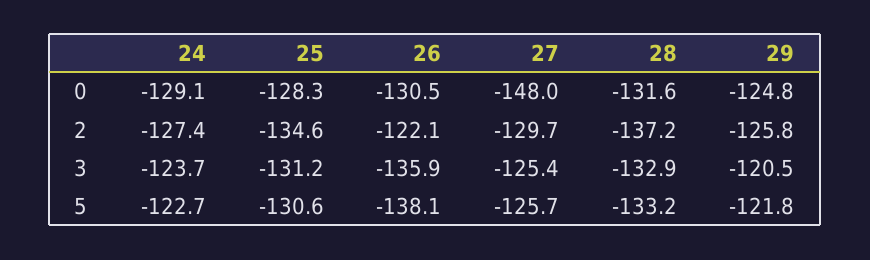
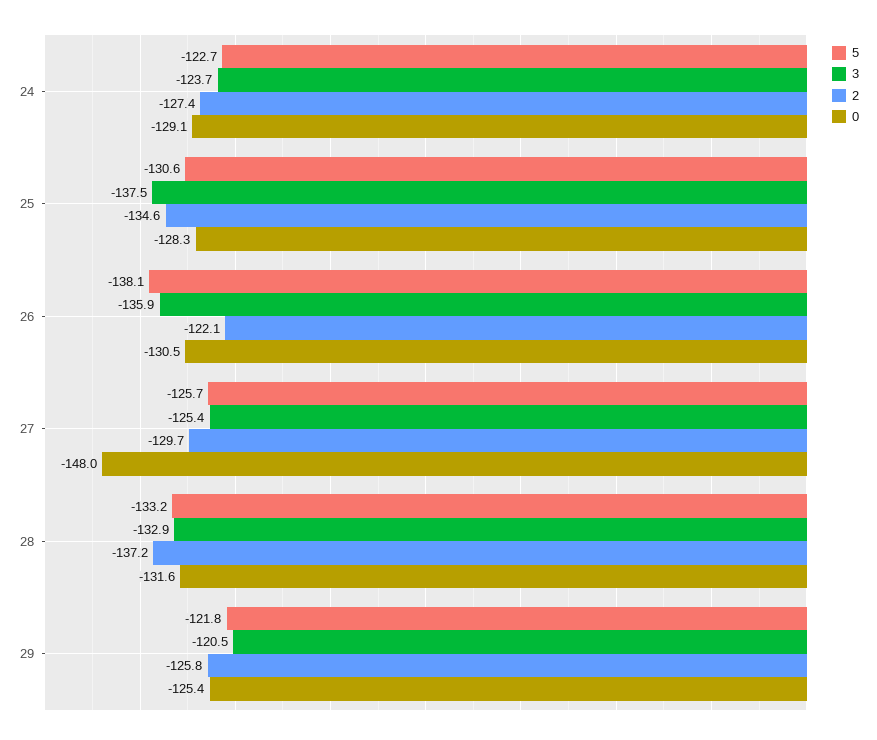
  {
    "0": {
      "24": -129.1,
      "25": -128.3,
      "26": -130.5,
      "27": -148,
      "28": -131.6,
-     "29": -124.8
+     "29": -125.4
    },
    "2": {
      "24": -127.4,
      "25": -134.6,
      "26": -122.1,
      "27": -129.7,
      "28": -137.2,
      "29": -125.8
    },
    "3": {
      "24": -123.7,
-     "25": -131.2,
+     "25": -137.5,
      "26": -135.9,
      "27": -125.4,
      "28": -132.9,
      "29": -120.5
    },
    "5": {
      "24": -122.7,
      "25": -130.6,
      "26": -138.1,
      "27": -125.7,
      "28": -133.2,
      "29": -121.8
    }
  }

